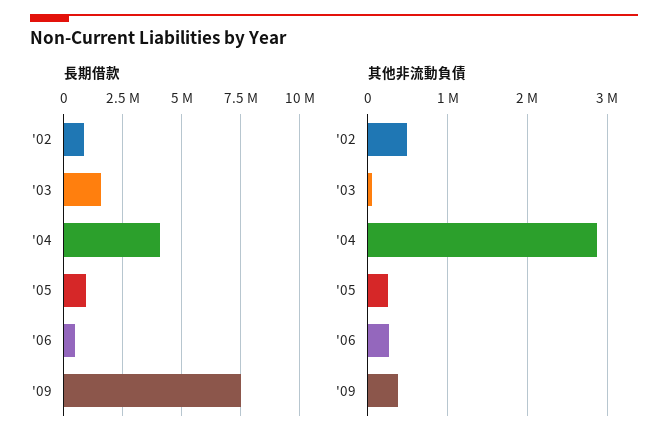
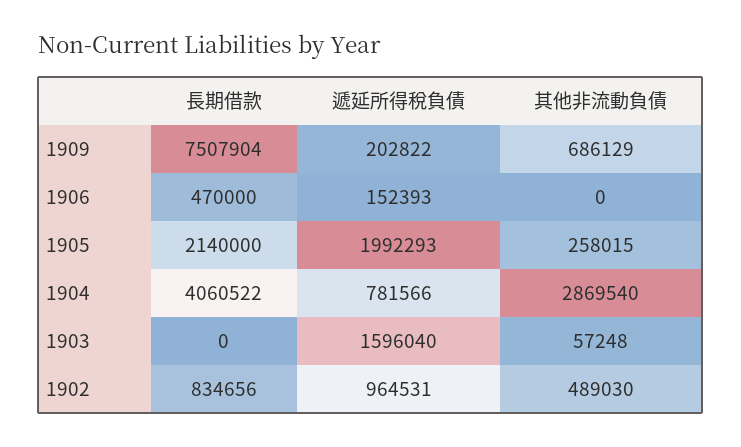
  {
    "長期借款": {
      "'02": 834656,
-     "'03": 1500000,
+     "'03": 0,
      "'04": 4060522,
-     "'05": 1000000,
+     "'05": 2140000,
      "'06": 470000,
      "'09": 7507904
    },
    "其他非流動負債": {
      "'02": 489030,
      "'03": 57248,
      "'04": 2869540,
      "'05": 258015,
-     "'06": 300000,
+     "'06": 0,
-     "'09": 400000
+     "'09": 686129
-   }
+   },
+   "遞延所得稅負債": {
+     "'09": 202822,
+     "'06": 152393,
+     "'05": 1992293,
+     "'04": 781566,
+     "'03": 1596040,
+     "'02": 964531
+   }
  }

